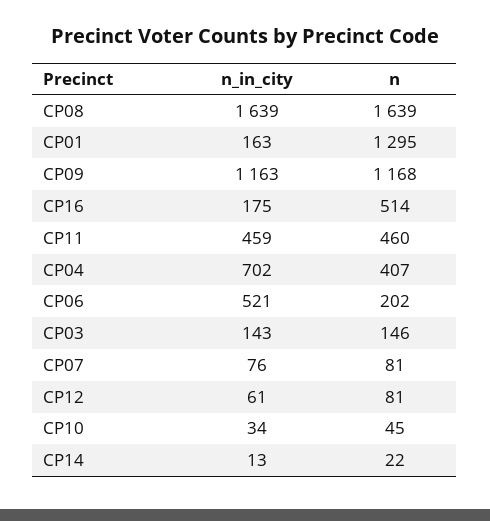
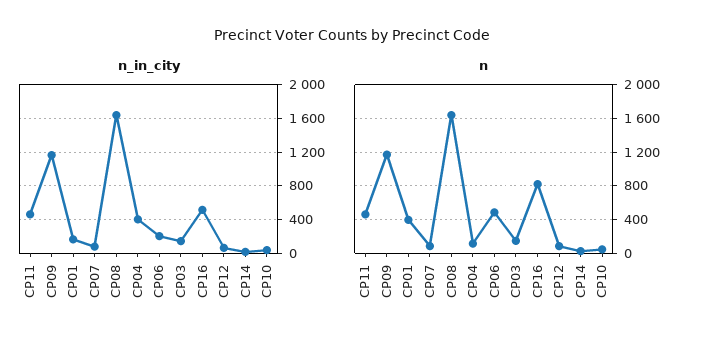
  {
    "n_in_city": {
      "CP08": 1639,
      "CP01": 163,
      "CP09": 1163,
-     "CP16": 175,
+     "CP16": 500,
      "CP11": 459,
-     "CP04": 702,
+     "CP04": 400,
-     "CP06": 521,
+     "CP06": 200,
      "CP03": 143,
      "CP07": 76,
      "CP12": 61,
      "CP10": 34,
      "CP14": 13
    },
    "n": {
      "CP08": 1639,
-     "CP01": 1295,
+     "CP01": 400,
      "CP09": 1168,
-     "CP16": 514,
+     "CP16": 800,
      "CP11": 460,
-     "CP04": 407,
+     "CP04": 100,
-     "CP06": 202,
+     "CP06": 500,
      "CP03": 146,
      "CP07": 81,
      "CP12": 81,
      "CP10": 45,
      "CP14": 22
    }
  }

